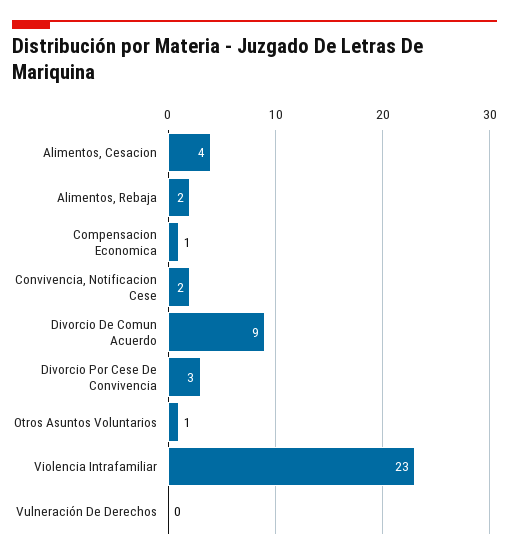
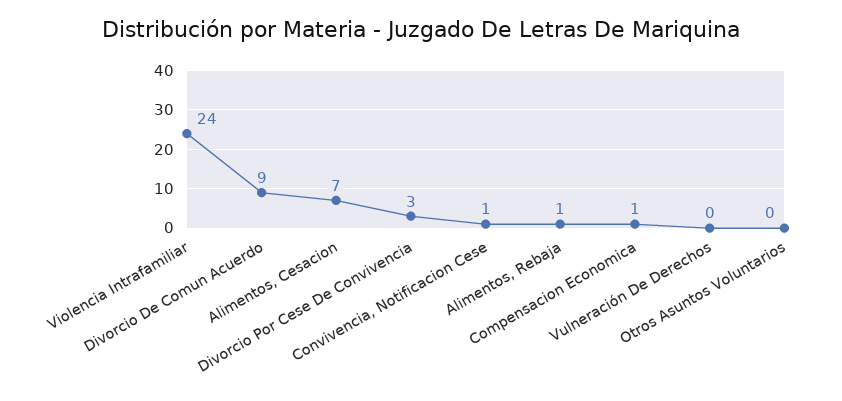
  {
-   "Alimentos, Cesacion": 4,
+   "Alimentos, Cesacion": 7,
-   "Alimentos, Rebaja": 2,
+   "Alimentos, Rebaja": 1,
    "Compensacion Economica": 1,
-   "Convivencia, Notificacion Cese": 2,
+   "Convivencia, Notificacion Cese": 1,
    "Divorcio De Comun Acuerdo": 9,
    "Divorcio Por Cese De Convivencia": 3,
-   "Otros Asuntos Voluntarios": 1,
+   "Otros Asuntos Voluntarios": 0,
-   "Violencia Intrafamiliar": 23,
+   "Violencia Intrafamiliar": 24,
    "Vulneración De Derechos": 0
  }

